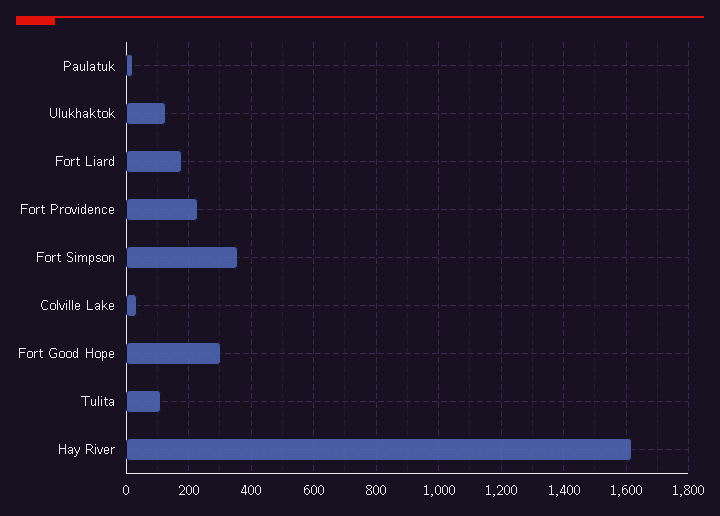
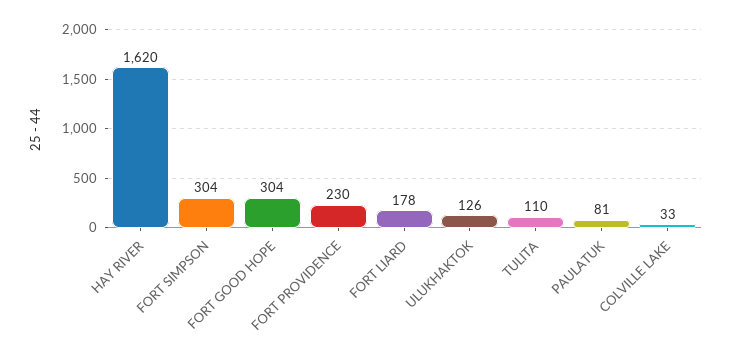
  {
-   "Paulatuk": 20,
+   "Paulatuk": 81,
    "Ulukhaktok": 126,
    "Fort Liard": 178,
    "Fort Providence": 230,
-   "Fort Simpson": 360,
+   "Fort Simpson": 304,
    "Colville Lake": 33,
    "Fort Good Hope": 304,
    "Tulita": 110,
    "Hay River": 1620
  }

